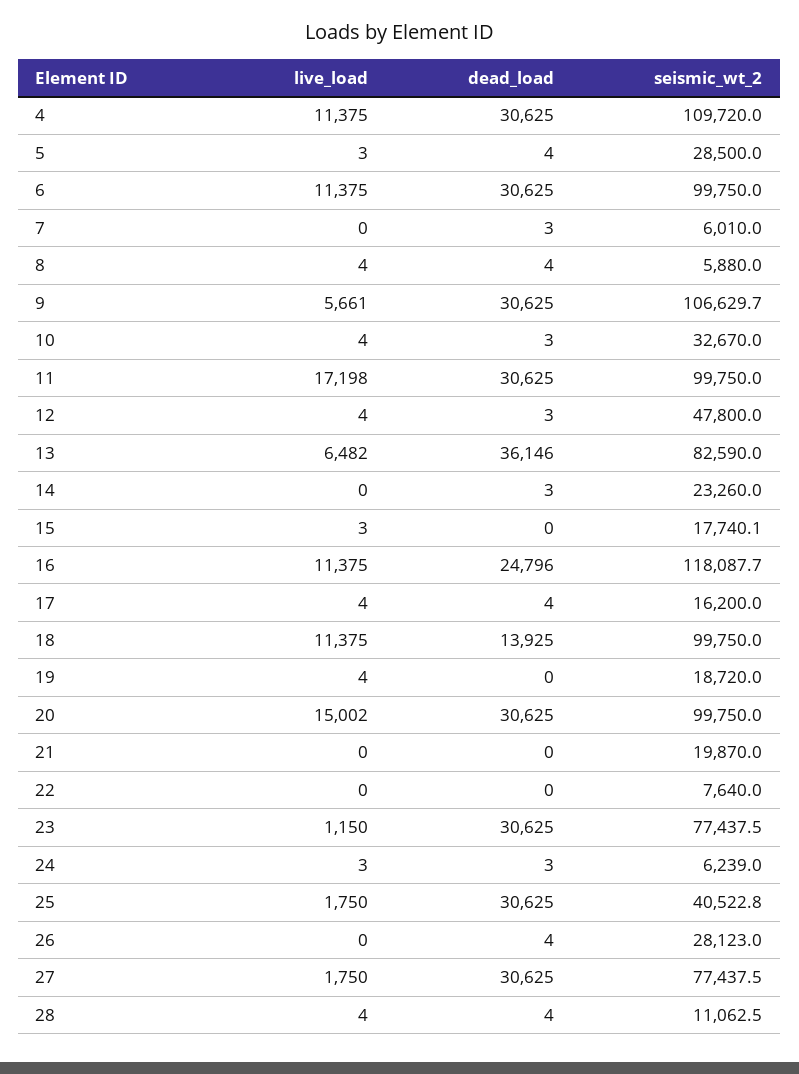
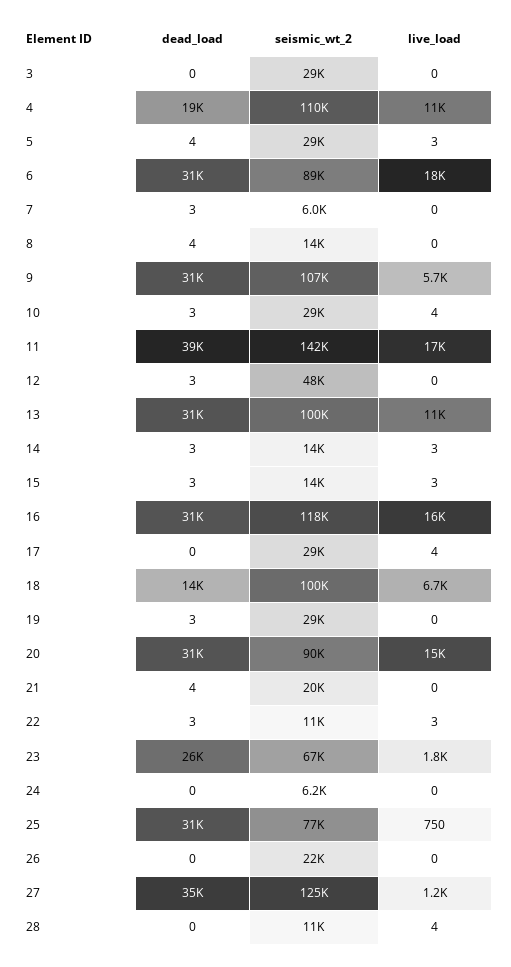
  {
    "live_load": {
      "4": 11375,
      "5": 3,
-     "6": 11375,
+     "6": 18000,
      "7": 0,
-     "8": 4,
+     "8": 0,
      "9": 5661,
      "10": 4,
      "11": 17198,
-     "12": 4,
+     "12": 0,
-     "13": 6482,
+     "13": 11000,
-     "14": 0,
+     "14": 3,
      "15": 3,
-     "16": 11375,
+     "16": 16000,
      "17": 4,
-     "18": 11375,
+     "18": 6700,
-     "19": 4,
+     "19": 0,
      "20": 15002,
      "21": 0,
-     "22": 0,
+     "22": 3,
-     "23": 1150,
+     "23": 1800,
-     "24": 3,
+     "24": 0,
-     "25": 1750,
+     "25": 750,
      "26": 0,
-     "27": 1750,
+     "27": 1200,
-     "28": 4
+     "28": 4,
+     "3": 0
    },
    "dead_load": {
-     "4": 30625,
+     "4": 19000,
      "5": 4,
      "6": 30625,
      "7": 3,
      "8": 4,
      "9": 30625,
      "10": 3,
-     "11": 30625,
+     "11": 39000,
      "12": 3,
-     "13": 36146,
+     "13": 31000,
      "14": 3,
-     "15": 0,
+     "15": 3,
-     "16": 24796,
+     "16": 31000,
-     "17": 4,
+     "17": 0,
      "18": 13925,
-     "19": 0,
+     "19": 3,
      "20": 30625,
-     "21": 0,
+     "21": 4,
-     "22": 0,
+     "22": 3,
-     "23": 30625,
+     "23": 26000,
-     "24": 3,
+     "24": 0,
      "25": 30625,
-     "26": 4,
+     "26": 0,
-     "27": 30625,
+     "27": 35000,
-     "28": 4
+     "28": 0,
+     "3": 0
    },
    "seismic_wt_2": {
      "4": 109720,
      "5": 28500,
-     "6": 99750,
+     "6": 89000,
      "7": 6010,
-     "8": 5880,
+     "8": 14000,
      "9": 106629.7,
-     "10": 32670,
+     "10": 29000,
-     "11": 99750,
+     "11": 142000,
      "12": 47800,
-     "13": 82590,
+     "13": 100000,
-     "14": 23260,
+     "14": 14000,
-     "15": 17740.1,
+     "15": 14000,
      "16": 118087.7,
-     "17": 16200,
+     "17": 29000,
      "18": 99750,
-     "19": 18720,
+     "19": 29000,
-     "20": 99750,
+     "20": 90000,
      "21": 19870,
-     "22": 7640,
+     "22": 11000,
-     "23": 77437.5,
+     "23": 67000,
      "24": 6239,
-     "25": 40522.8,
+     "25": 77000,
-     "26": 28123,
+     "26": 22000,
-     "27": 77437.5,
+     "27": 125000,
-     "28": 11062.5
+     "28": 11062.5,
+     "3": 29000
    }
  }

